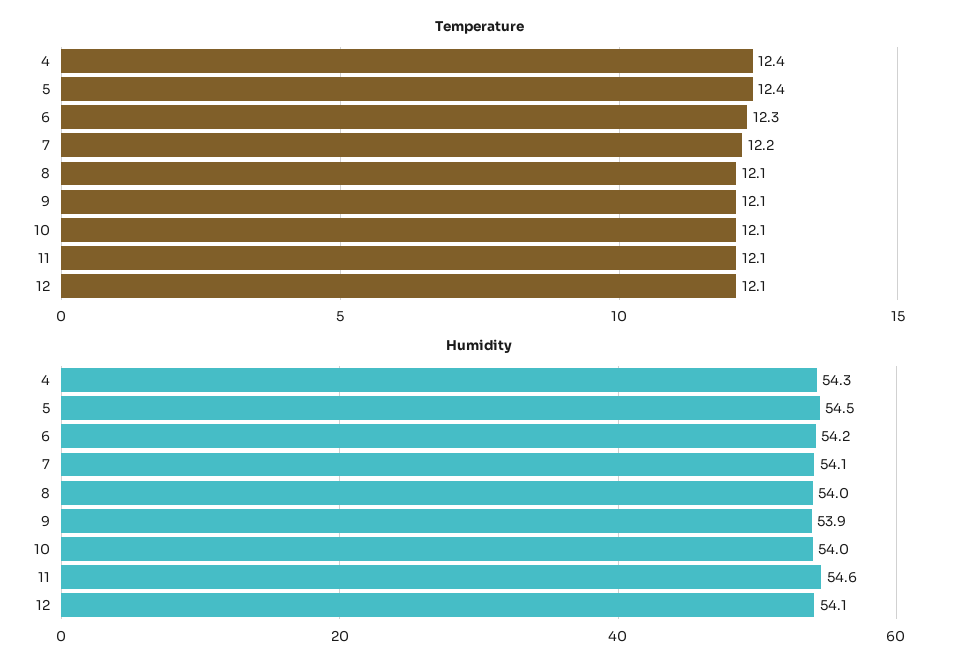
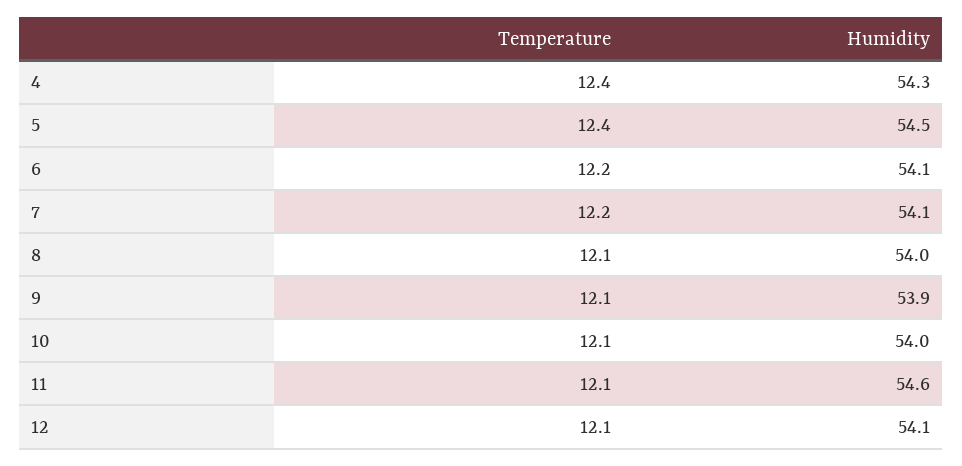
  {
    "Temperature": {
      "4": 12.4,
      "5": 12.4,
-     "6": 12.3,
+     "6": 12.2,
      "7": 12.2,
      "8": 12.1,
      "9": 12.1,
      "10": 12.1,
      "11": 12.1,
      "12": 12.1
    },
    "Humidity": {
      "4": 54.3,
      "5": 54.5,
-     "6": 54.2,
+     "6": 54.1,
      "7": 54.1,
      "8": 54,
      "9": 53.9,
      "10": 54,
      "11": 54.6,
      "12": 54.1
    }
  }

